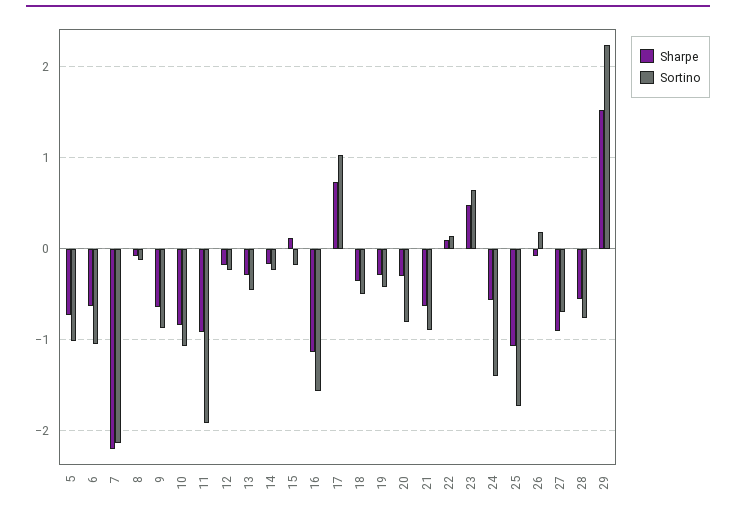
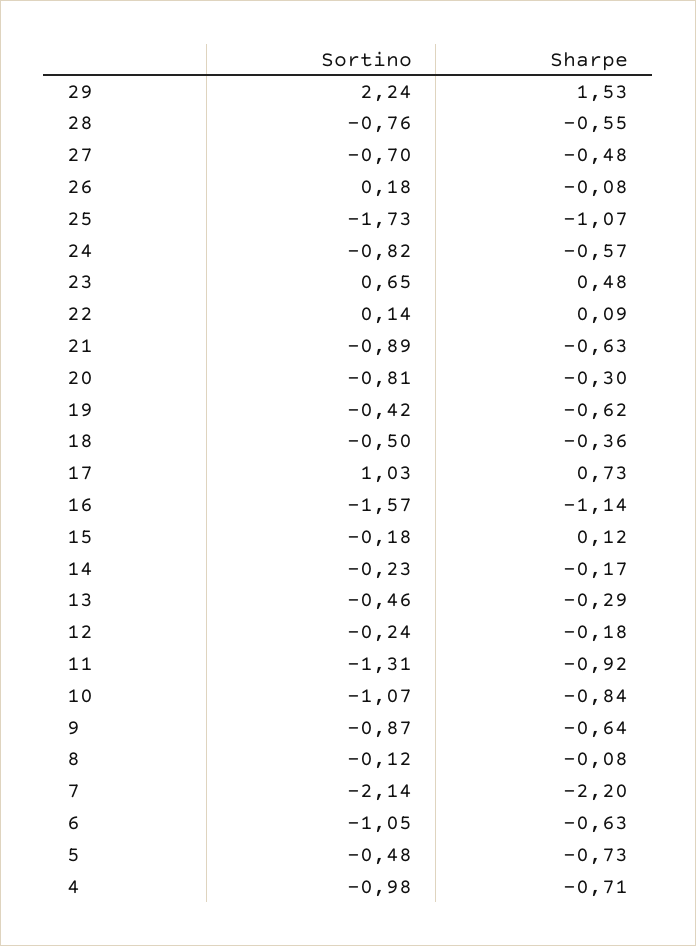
  {
    "Sharpe": {
      "5": -0.73,
      "6": -0.63,
      "7": -2.2,
      "8": -0.08,
      "9": -0.64,
      "10": -0.84,
      "11": -0.92,
      "12": -0.18,
      "13": -0.29,
      "14": -0.17,
      "15": 0.12,
      "16": -1.14,
      "17": 0.73,
      "18": -0.36,
-     "19": -0.3,
+     "19": -0.62,
      "20": -0.3,
      "21": -0.63,
      "22": 0.09,
      "23": 0.48,
      "24": -0.57,
      "25": -1.07,
      "26": -0.08,
-     "27": -0.9,
+     "27": -0.48,
      "28": -0.55,
-     "29": 1.53
+     "29": 1.53,
+     "4": -0.71
    },
    "Sortino": {
-     "5": -1,
+     "5": -0.48,
      "6": -1.05,
      "7": -2.14,
      "8": -0.12,
      "9": -0.87,
      "10": -1.07,
-     "11": -1.9,
+     "11": -1.31,
      "12": -0.24,
      "13": -0.46,
      "14": -0.23,
      "15": -0.18,
      "16": -1.57,
      "17": 1.03,
      "18": -0.5,
      "19": -0.42,
      "20": -0.81,
      "21": -0.89,
      "22": 0.14,
      "23": 0.65,
-     "24": -1.4,
+     "24": -0.82,
      "25": -1.73,
      "26": 0.18,
      "27": -0.7,
      "28": -0.76,
-     "29": 2.24
+     "29": 2.24,
+     "4": -0.98
    }
  }

